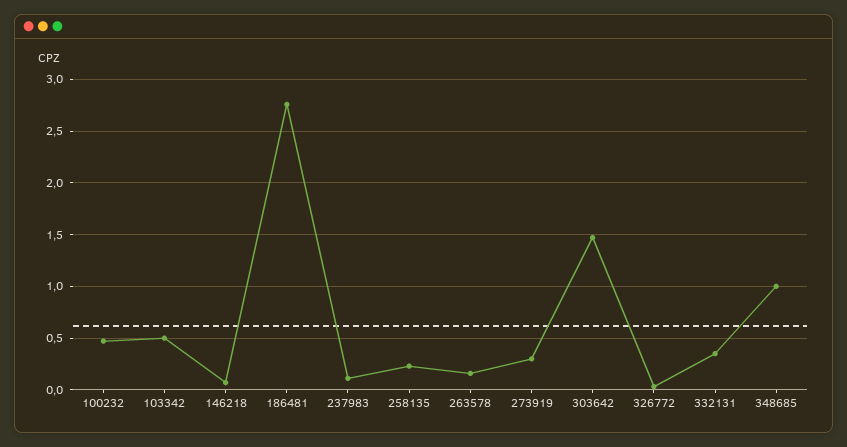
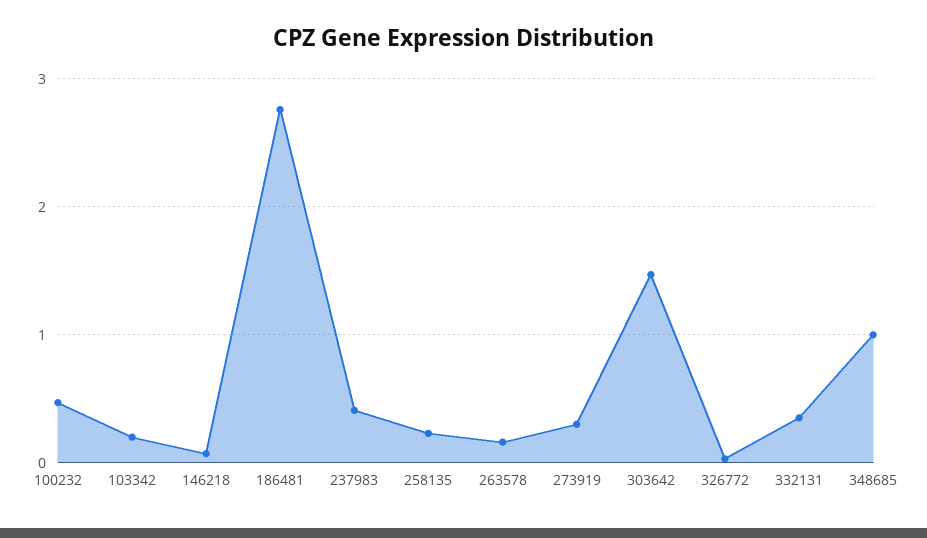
  {
    "100232": 0.5,
-   "103342": 0.5,
+   "103342": 0.2,
    "146218": 0.1,
    "186481": 2.8,
-   "237983": 0.1,
+   "237983": 0.4,
    "258135": 0.2,
    "263578": 0.2,
    "273919": 0.3,
    "303642": 1.5,
    "326772": 0,
    "332131": 0.4,
    "348685": 1
  }

